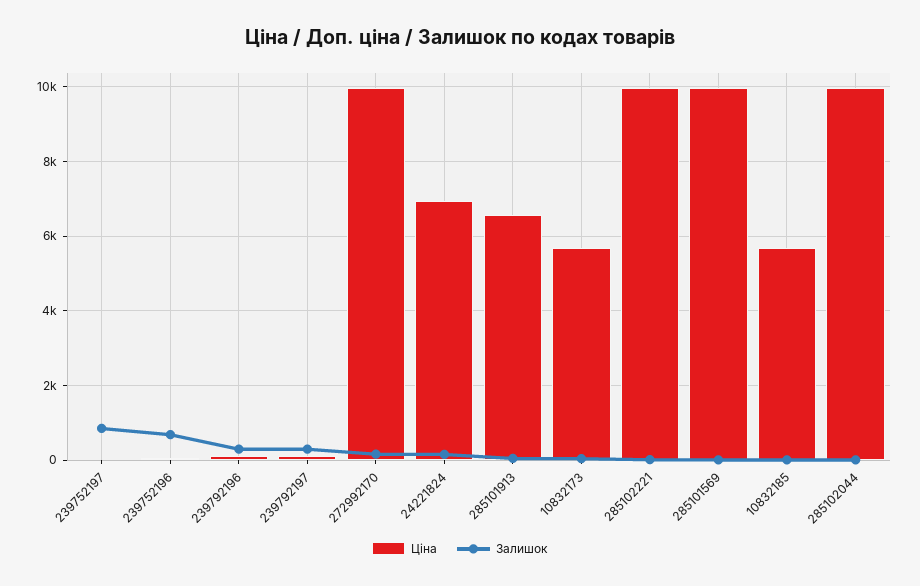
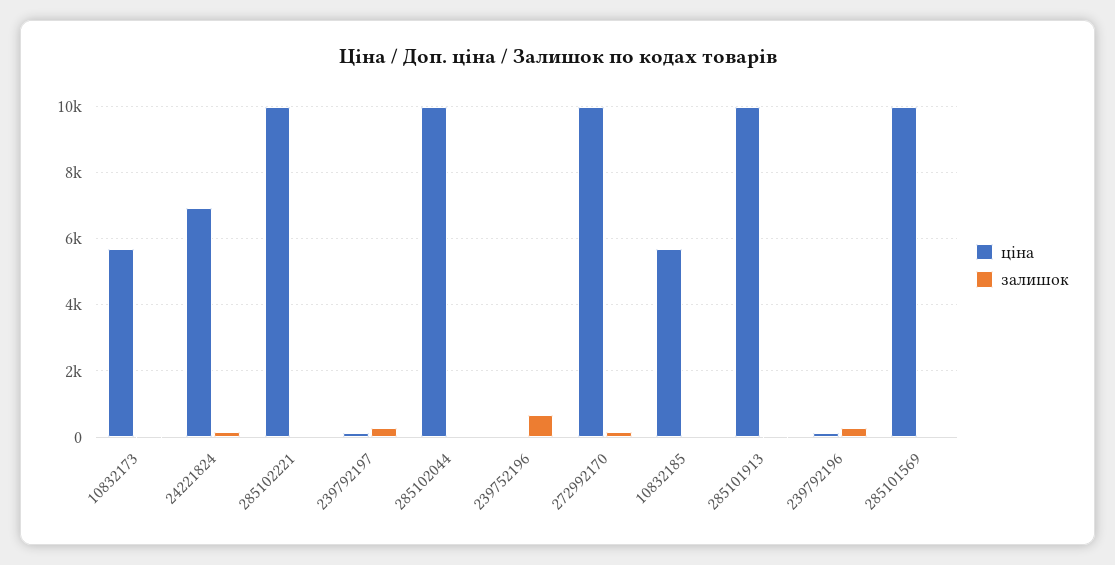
  {
    "Ціна": {
-     "239752197": 0,
      "239752196": 0,
      "239792196": 200,
      "239792197": 200,
      "272992170": 10000,
      "24221824": 7000,
-     "285101913": 6600,
+     "285101913": 10000,
      "10832173": 5600,
      "285102221": 10000,
      "285101569": 10000,
      "10832185": 5600,
      "285102044": 10000
    },
    "Залишок": {
-     "239752197": 800,
      "239752196": 600,
      "239792196": 200,
      "239792197": 200,
      "272992170": 200,
      "24221824": 200,
      "285101913": 0,
      "10832173": 0,
      "285102221": 0,
      "285101569": 0,
      "10832185": 0,
      "285102044": 0
    }
  }

